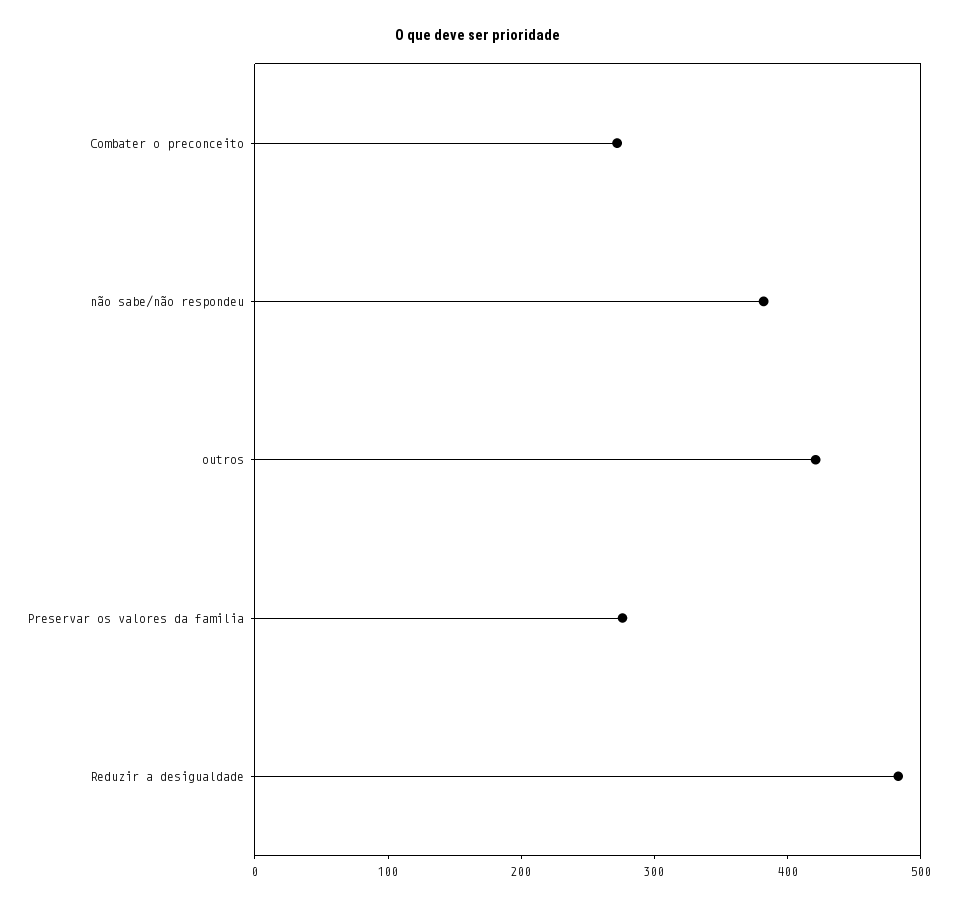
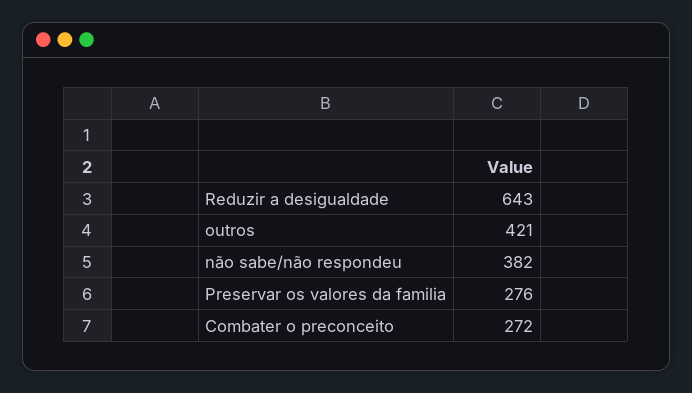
  {
    "Combater o preconceito": 272,
    "não sabe/não respondeu": 382,
    "outros": 421,
    "Preservar os valores da familia": 276,
-   "Reduzir a desigualdade": 480
+   "Reduzir a desigualdade": 643
  }

